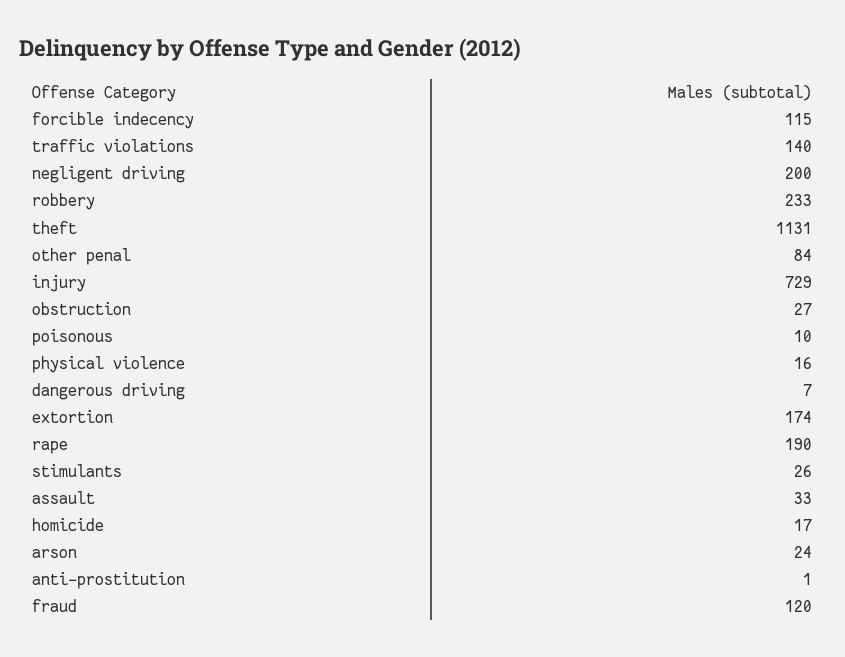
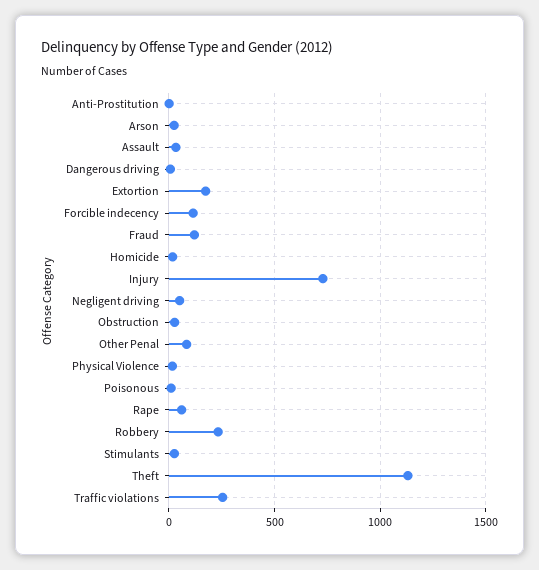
  {
    "forcible indecency": 115,
-   "traffic violations": 140,
+   "traffic violations": 250,
-   "negligent driving": 200,
+   "negligent driving": 50,
    "robbery": 233,
    "theft": 1131,
    "other penal": 84,
    "injury": 729,
    "obstruction": 27,
    "poisonous": 10,
    "physical violence": 16,
    "dangerous driving": 7,
    "extortion": 174,
-   "rape": 190,
+   "rape": 50,
    "stimulants": 26,
    "assault": 33,
    "homicide": 17,
    "arson": 24,
    "anti-prostitution": 1,
    "fraud": 120
  }

